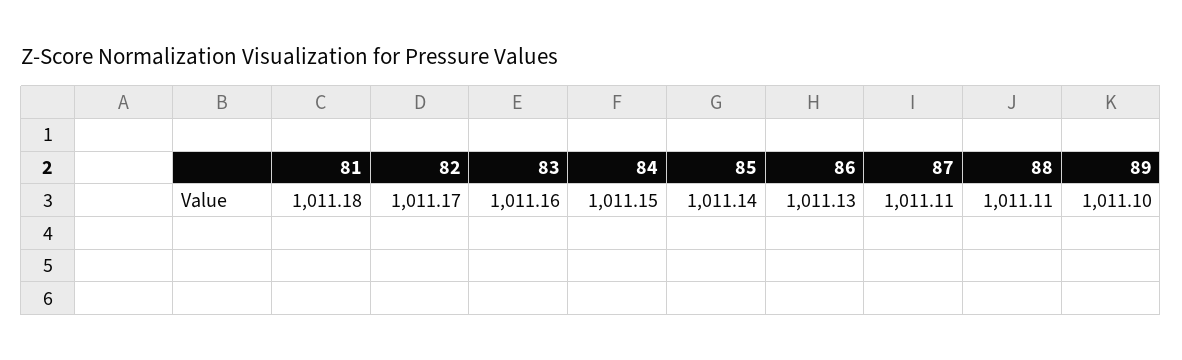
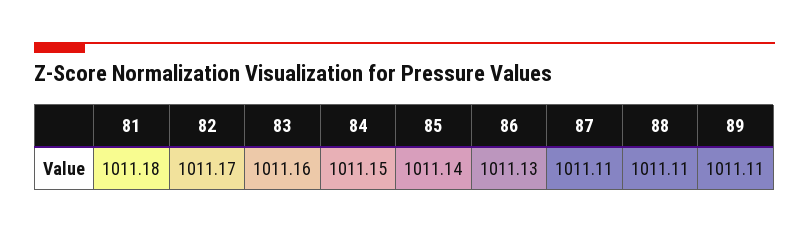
  {
    "81": 1011.18,
    "82": 1011.17,
    "83": 1011.16,
    "84": 1011.15,
    "85": 1011.14,
    "86": 1011.13,
    "87": 1011.11,
    "88": 1011.11,
-   "89": 1011.1
+   "89": 1011.11
  }

